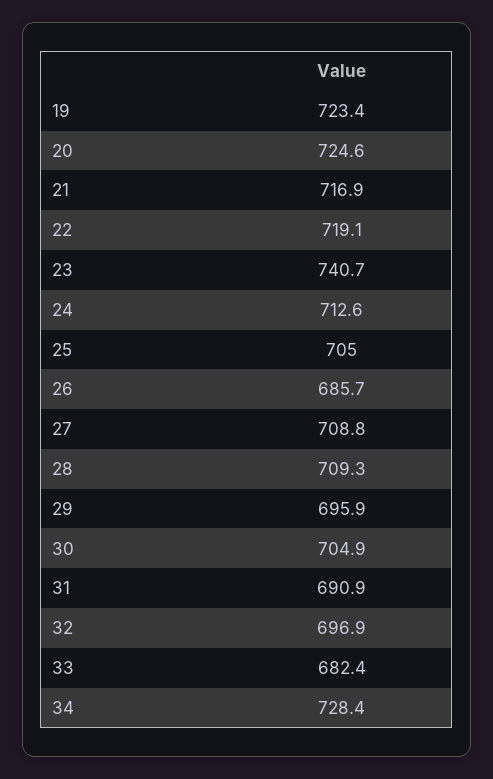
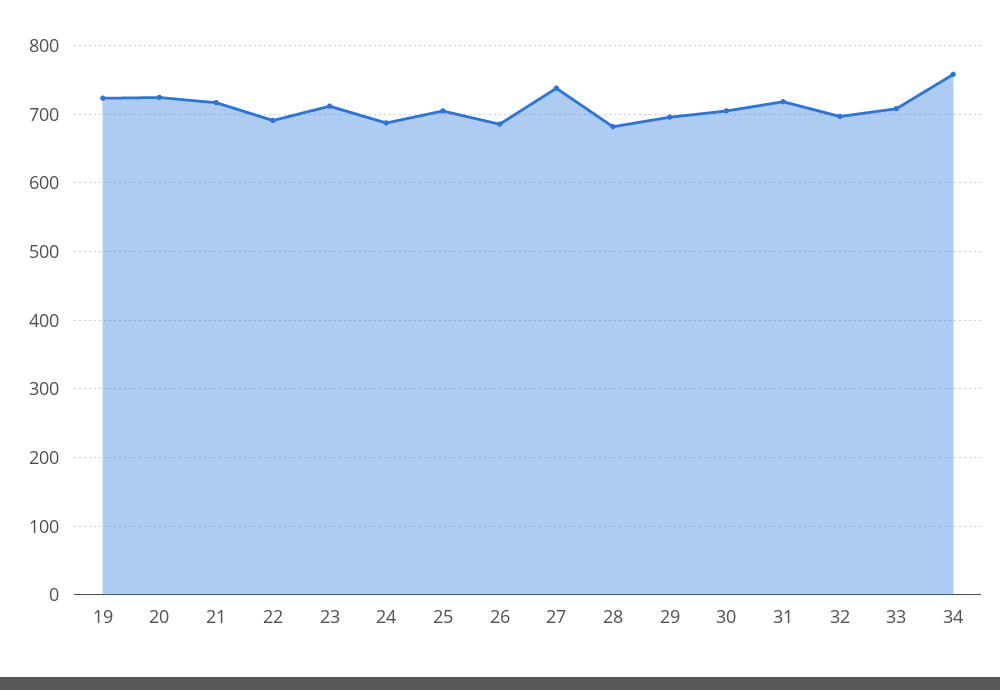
  {
    "19": 723.4,
    "20": 724.6,
    "21": 716.9,
-   "22": 719.1,
+   "22": 690,
-   "23": 740.7,
+   "23": 710,
-   "24": 712.6,
+   "24": 690,
    "25": 705,
    "26": 685.7,
-   "27": 708.8,
+   "27": 740,
-   "28": 709.3,
+   "28": 680,
    "29": 695.9,
    "30": 704.9,
-   "31": 690.9,
+   "31": 720,
    "32": 696.9,
-   "33": 682.4,
+   "33": 710,
-   "34": 728.4
+   "34": 760
  }

